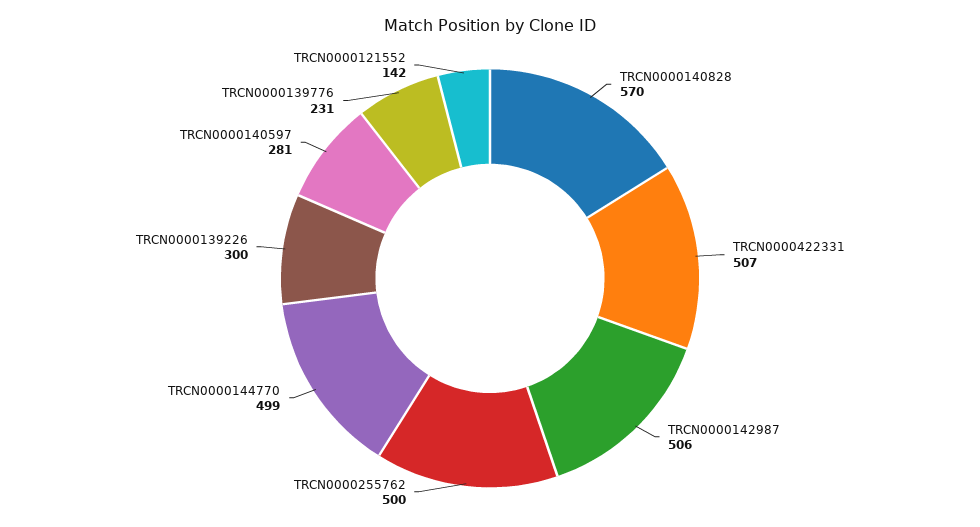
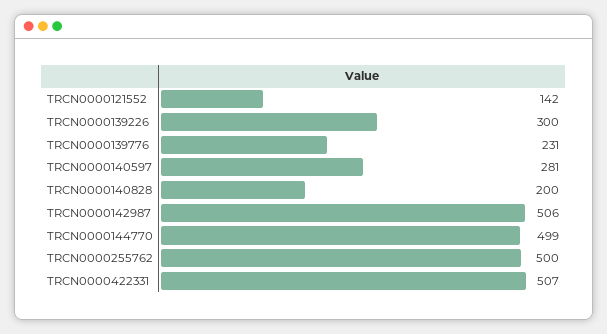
  {
-   "TRCN0000140828": 570,
+   "TRCN0000140828": 200,
    "TRCN0000422331": 507,
    "TRCN0000142987": 506,
    "TRCN0000255762": 500,
    "TRCN0000144770": 499,
    "TRCN0000139226": 300,
    "TRCN0000140597": 281,
    "TRCN0000139776": 231,
    "TRCN0000121552": 142
  }

